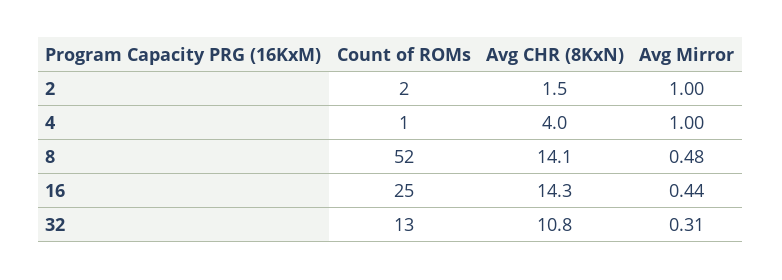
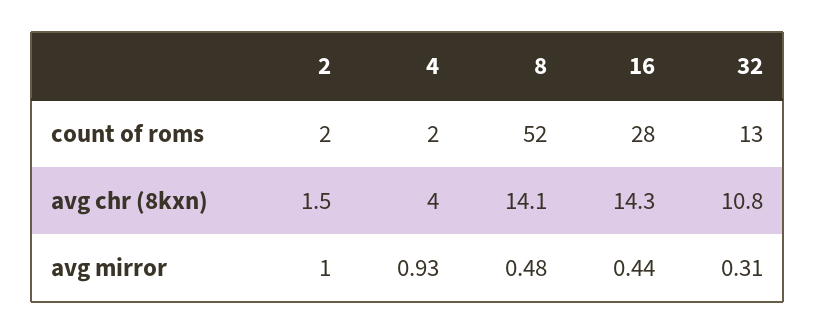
  {
    "Count of ROMs": {
      "2": 2,
-     "4": 1,
+     "4": 2,
      "8": 52,
-     "16": 25,
+     "16": 28,
      "32": 13
    },
    "Avg CHR (8KxN)": {
      "2": 1.5,
      "4": 4,
      "8": 14.1,
      "16": 14.3,
      "32": 10.8
    },
    "Avg Mirror": {
      "2": 1,
-     "4": 1,
+     "4": 0.93,
      "8": 0.48,
      "16": 0.44,
      "32": 0.31
    }
  }

